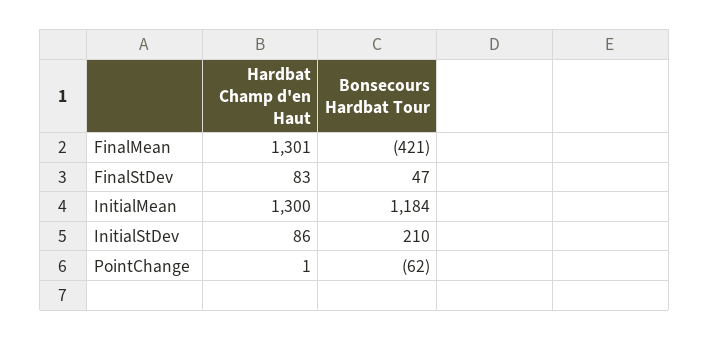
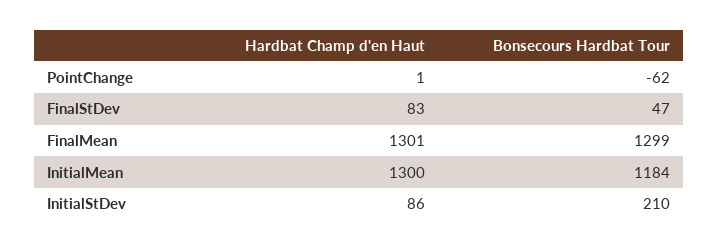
  {
    "Hardbat Champ d'en Haut": {
      "FinalMean": 1301,
      "FinalStDev": 83,
      "InitialMean": 1300,
      "InitialStDev": 86,
      "PointChange": 1
    },
    "Bonsecours Hardbat Tour": {
-     "FinalMean": -421,
+     "FinalMean": 1299,
      "FinalStDev": 47,
      "InitialMean": 1184,
      "InitialStDev": 210,
      "PointChange": -62
    }
  }

